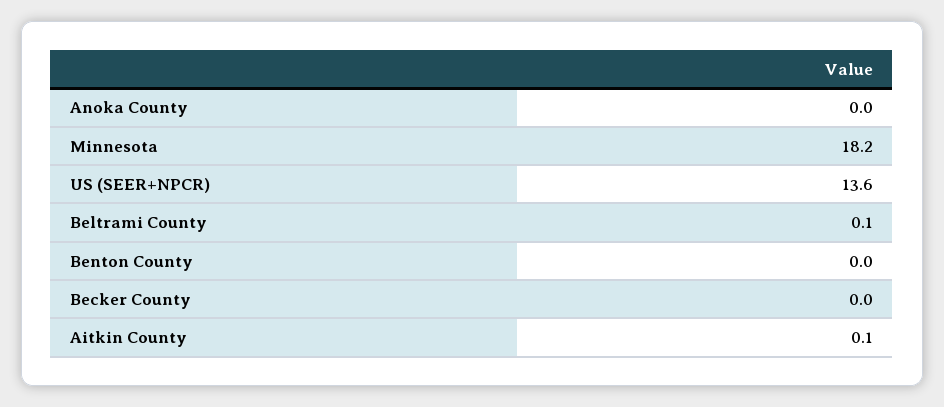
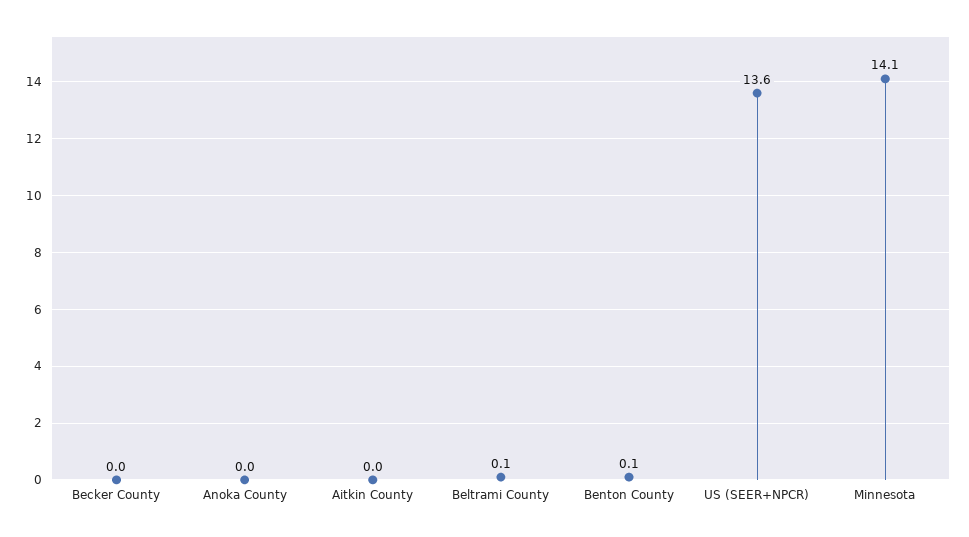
  {
    "Anoka County": 0,
-   "Minnesota": 18.2,
+   "Minnesota": 14.1,
    "US (SEER+NPCR)": 13.6,
    "Beltrami County": 0.1,
-   "Benton County": 0,
+   "Benton County": 0.1,
    "Becker County": 0,
-   "Aitkin County": 0.1
+   "Aitkin County": 0
  }

